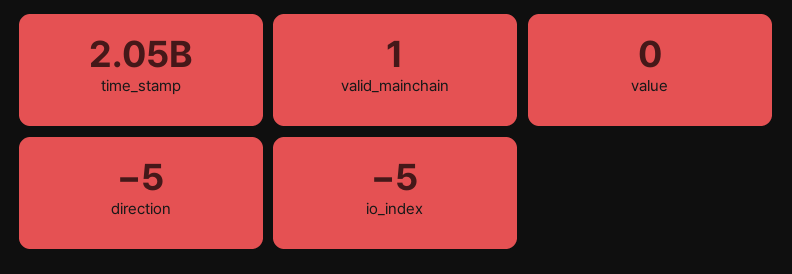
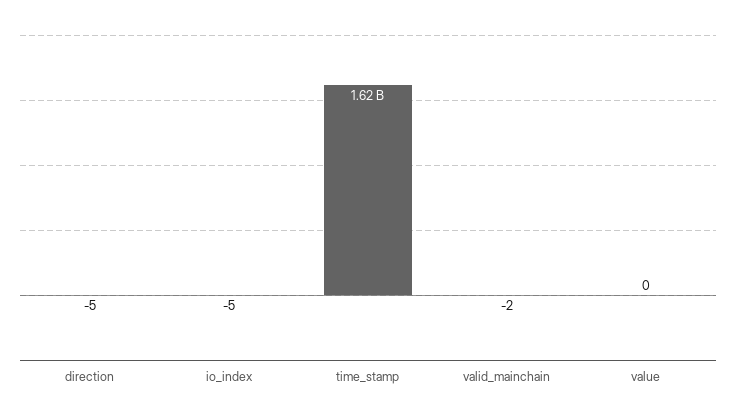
  {
-   "time_stamp": 2050000000,
+   "time_stamp": 1620000000,
-   "valid_mainchain": 1,
+   "valid_mainchain": -2,
    "value": 0,
    "direction": -5,
    "io_index": -5
  }

